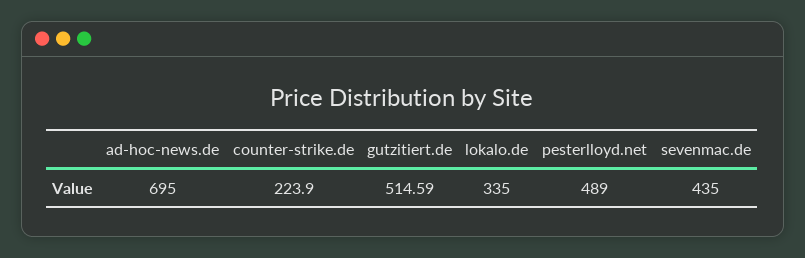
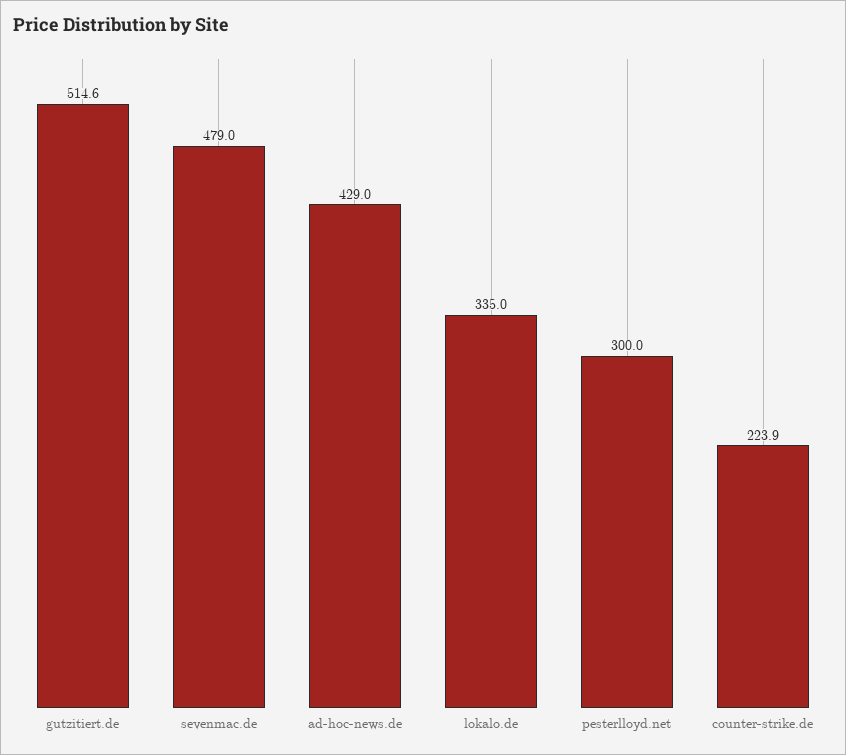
  {
-   "ad-hoc-news.de": 695,
+   "ad-hoc-news.de": 429,
    "counter-strike.de": 223.9,
    "gutzitiert.de": 514.59,
    "lokalo.de": 335,
-   "pesterlloyd.net": 489,
+   "pesterlloyd.net": 300,
-   "sevenmac.de": 435
+   "sevenmac.de": 479
  }

